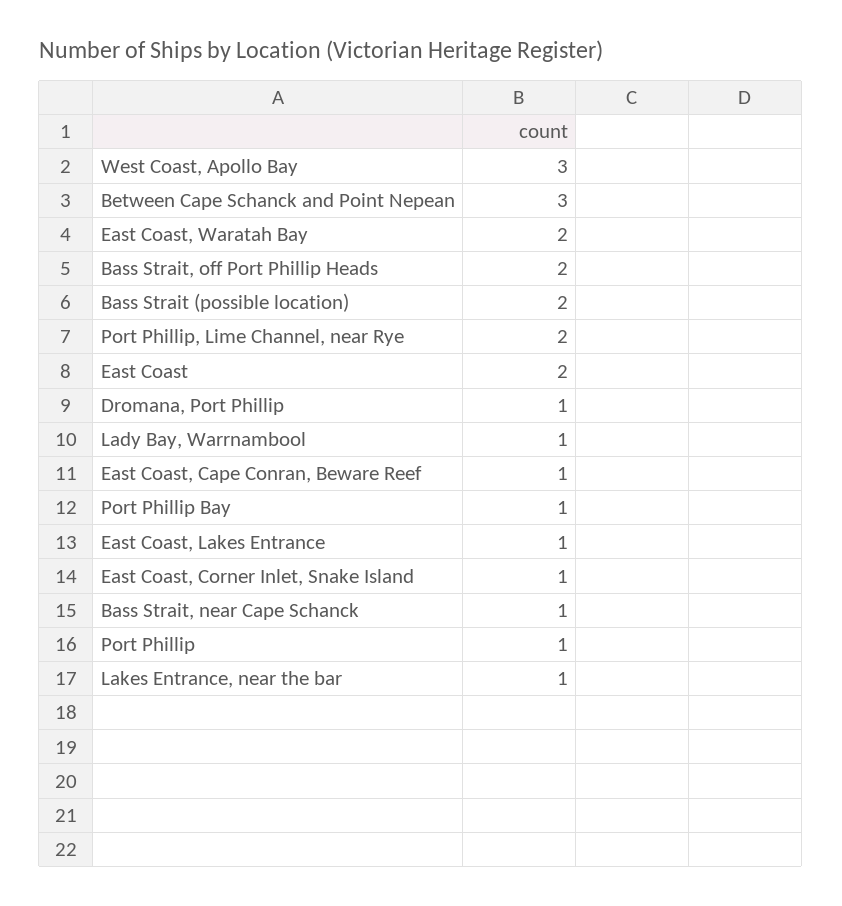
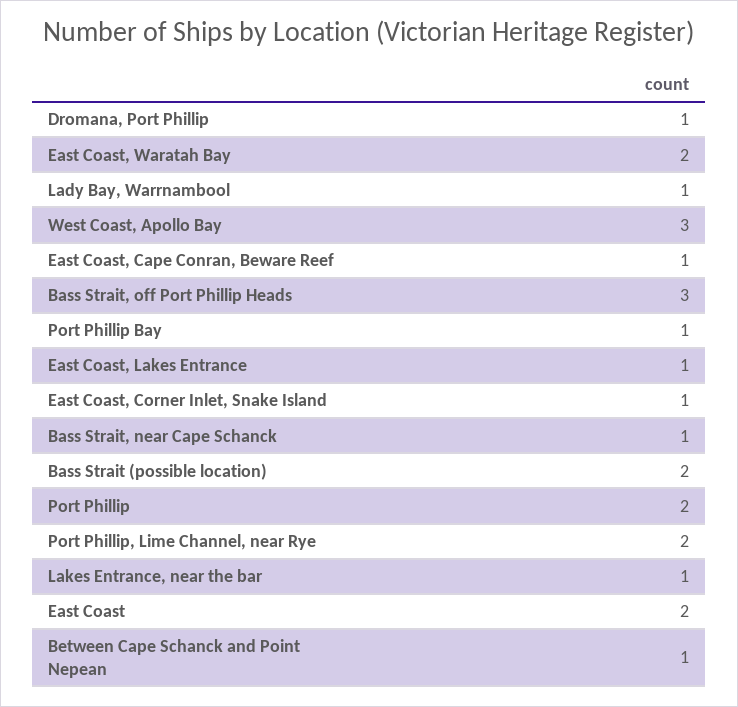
  {
    "West Coast, Apollo Bay": 3,
-   "Between Cape Schanck and Point Nepean": 3,
+   "Between Cape Schanck and Point Nepean": 1,
    "East Coast, Waratah Bay": 2,
-   "Bass Strait, off Port Phillip Heads": 2,
+   "Bass Strait, off Port Phillip Heads": 3,
    "Bass Strait (possible location)": 2,
    "Port Phillip, Lime Channel, near Rye": 2,
    "East Coast": 2,
    "Dromana, Port Phillip": 1,
    "Lady Bay, Warrnambool": 1,
    "East Coast, Cape Conran, Beware Reef": 1,
    "Port Phillip Bay": 1,
    "East Coast, Lakes Entrance": 1,
    "East Coast, Corner Inlet, Snake Island": 1,
    "Bass Strait, near Cape Schanck": 1,
-   "Port Phillip": 1,
+   "Port Phillip": 2,
    "Lakes Entrance, near the bar": 1
  }

